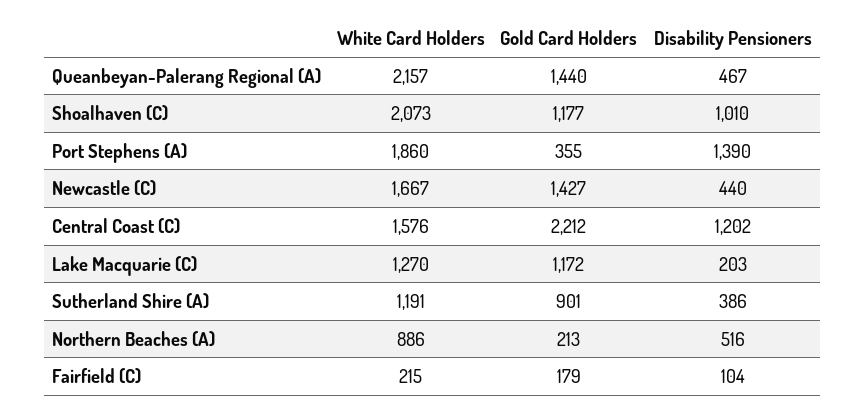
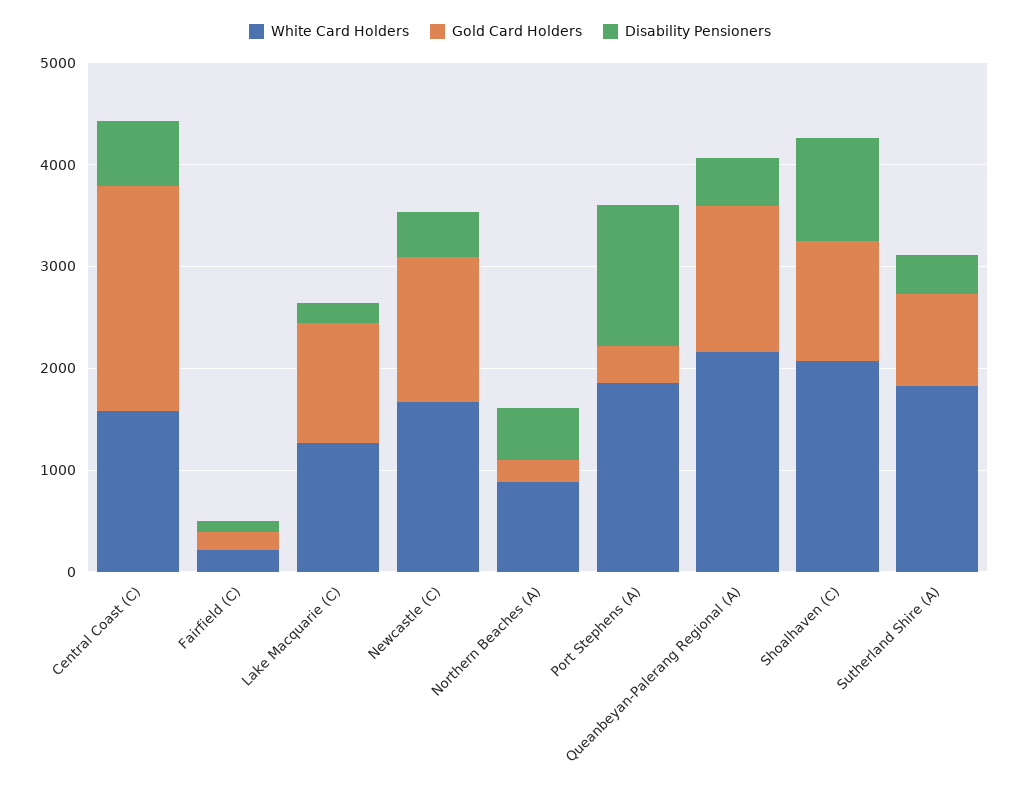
  {
    "White Card Holders": {
      "Queanbeyan-Palerang Regional (A)": 2157,
      "Shoalhaven (C)": 2073,
      "Port Stephens (A)": 1860,
      "Newcastle (C)": 1667,
      "Central Coast (C)": 1576,
      "Lake Macquarie (C)": 1270,
-     "Sutherland Shire (A)": 1191,
+     "Sutherland Shire (A)": 1800,
      "Northern Beaches (A)": 886,
      "Fairfield (C)": 215
    },
    "Gold Card Holders": {
      "Queanbeyan-Palerang Regional (A)": 1440,
      "Shoalhaven (C)": 1177,
      "Port Stephens (A)": 355,
      "Newcastle (C)": 1427,
      "Central Coast (C)": 2212,
      "Lake Macquarie (C)": 1172,
      "Sutherland Shire (A)": 901,
      "Northern Beaches (A)": 213,
      "Fairfield (C)": 179
    },
    "Disability Pensioners": {
      "Queanbeyan-Palerang Regional (A)": 467,
      "Shoalhaven (C)": 1010,
      "Port Stephens (A)": 1390,
      "Newcastle (C)": 440,
-     "Central Coast (C)": 1202,
+     "Central Coast (C)": 600,
      "Lake Macquarie (C)": 203,
      "Sutherland Shire (A)": 386,
      "Northern Beaches (A)": 516,
      "Fairfield (C)": 104
    }
  }

